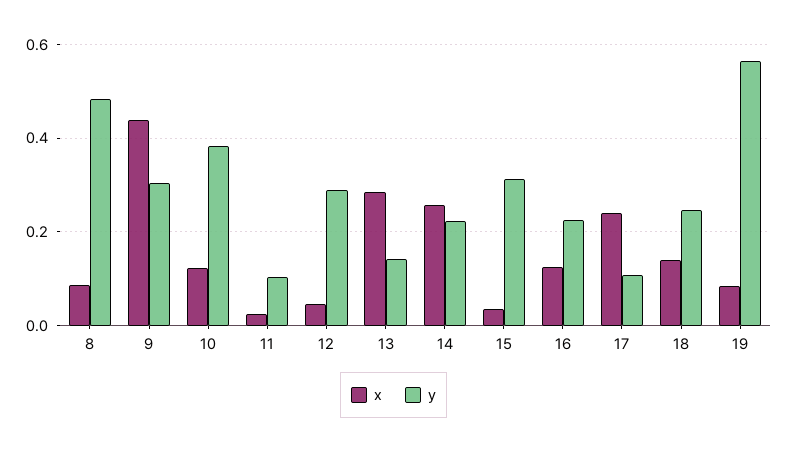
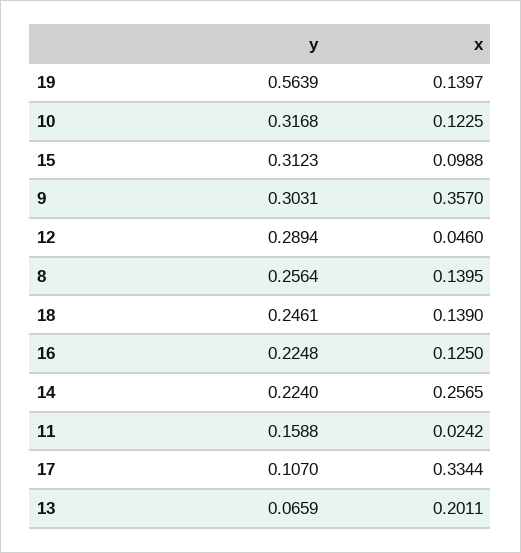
  {
    "x": {
-     "8": 0.08,
+     "8": 0.1395,
-     "9": 0.44,
+     "9": 0.357,
      "10": 0.1225,
      "11": 0.0242,
      "12": 0.046,
-     "13": 0.28,
+     "13": 0.2011,
      "14": 0.2565,
-     "15": 0.04,
+     "15": 0.0988,
      "16": 0.125,
-     "17": 0.24,
+     "17": 0.3344,
      "18": 0.139,
-     "19": 0.08
+     "19": 0.1397
    },
    "y": {
-     "8": 0.48,
+     "8": 0.2564,
      "9": 0.3031,
-     "10": 0.38,
+     "10": 0.3168,
-     "11": 0.1,
+     "11": 0.1588,
      "12": 0.2894,
-     "13": 0.14,
+     "13": 0.0659,
      "14": 0.224,
      "15": 0.3123,
      "16": 0.2248,
      "17": 0.107,
      "18": 0.2461,
      "19": 0.5639
    }
  }

